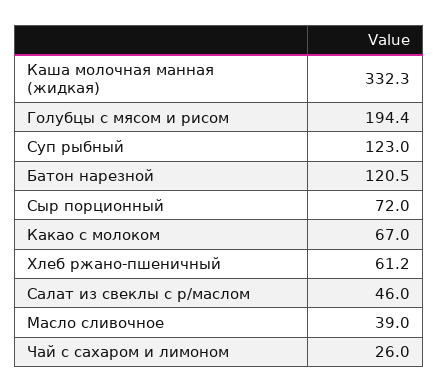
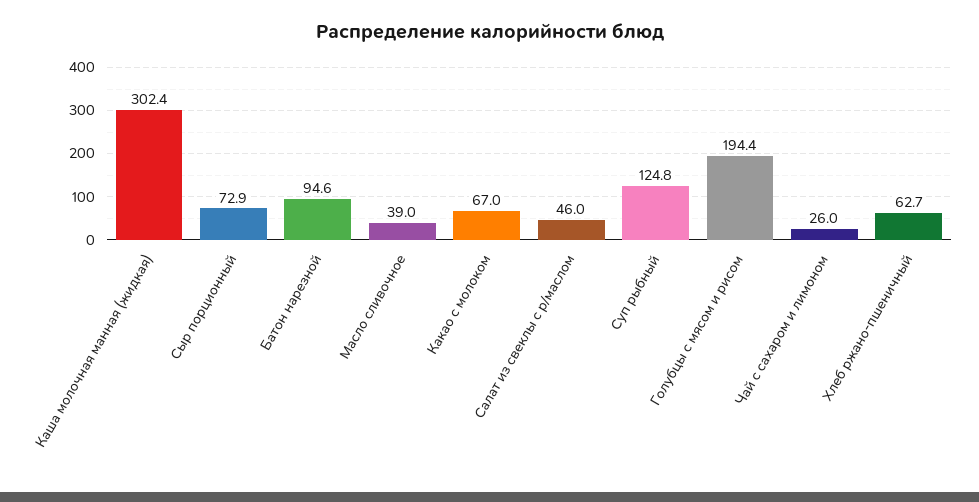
  {
-   "Каша молочная манная (жидкая)": 332.3,
+   "Каша молочная манная (жидкая)": 302.4,
    "Голубцы с мясом и рисом": 194.4,
-   "Суп рыбный": 123,
+   "Суп рыбный": 124.8,
-   "Батон нарезной": 120.5,
+   "Батон нарезной": 94.6,
-   "Сыр порционный": 72,
+   "Сыр порционный": 72.9,
    "Какао с молоком": 67,
-   "Хлеб ржано-пшеничный": 61.2,
+   "Хлеб ржано-пшеничный": 62.7,
    "Салат из свеклы с р/маслом": 46,
    "Масло сливочное": 39,
    "Чай с сахаром и лимоном": 26
  }

